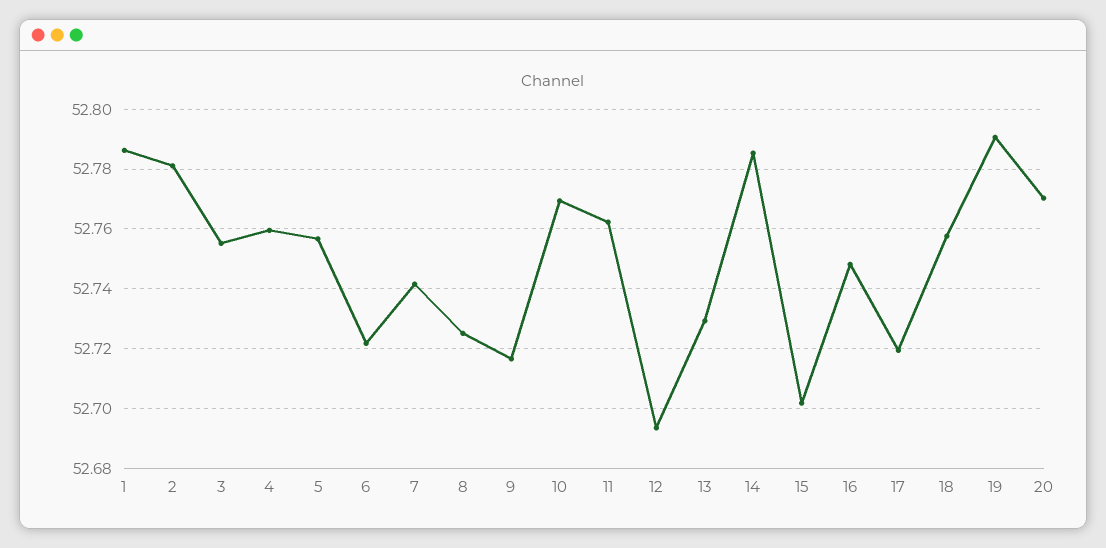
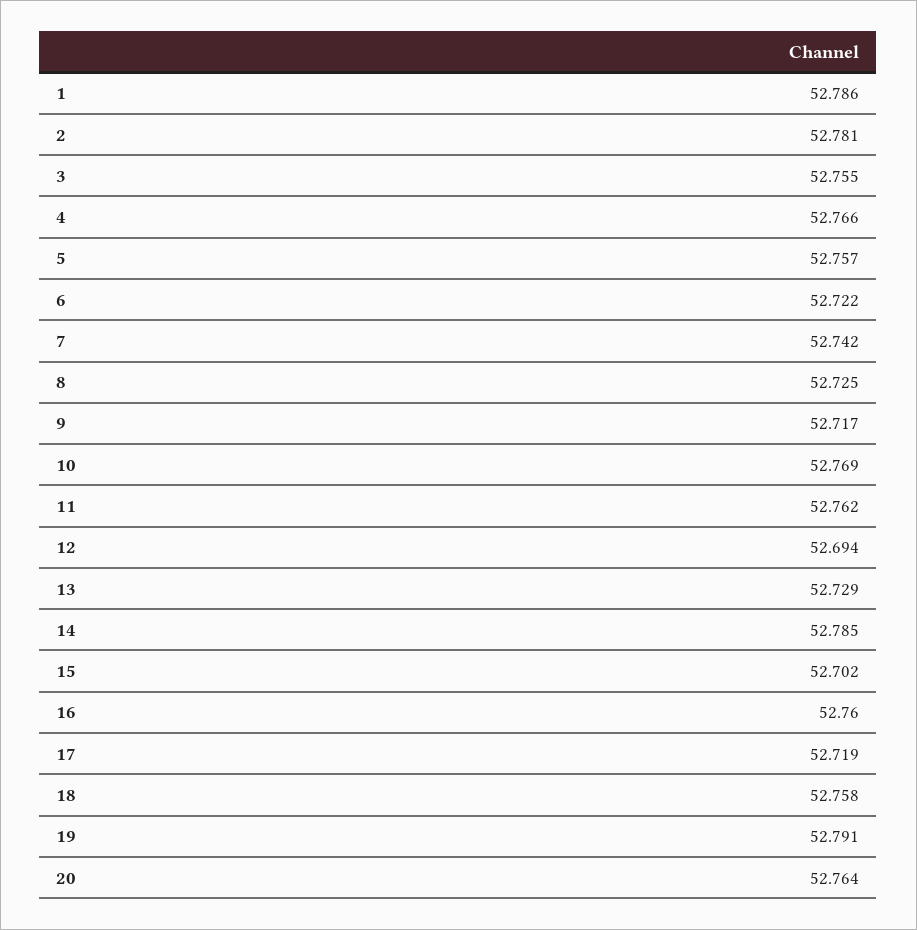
  {
    "1": 52.786,
    "2": 52.781,
    "3": 52.755,
-   "4": 52.76,
+   "4": 52.766,
    "5": 52.757,
    "6": 52.722,
    "7": 52.742,
    "8": 52.725,
    "9": 52.717,
    "10": 52.769,
    "11": 52.762,
    "12": 52.694,
    "13": 52.729,
    "14": 52.785,
    "15": 52.702,
-   "16": 52.7475,
+   "16": 52.76,
    "17": 52.719,
    "18": 52.758,
    "19": 52.791,
-   "20": 52.77
+   "20": 52.764
  }

